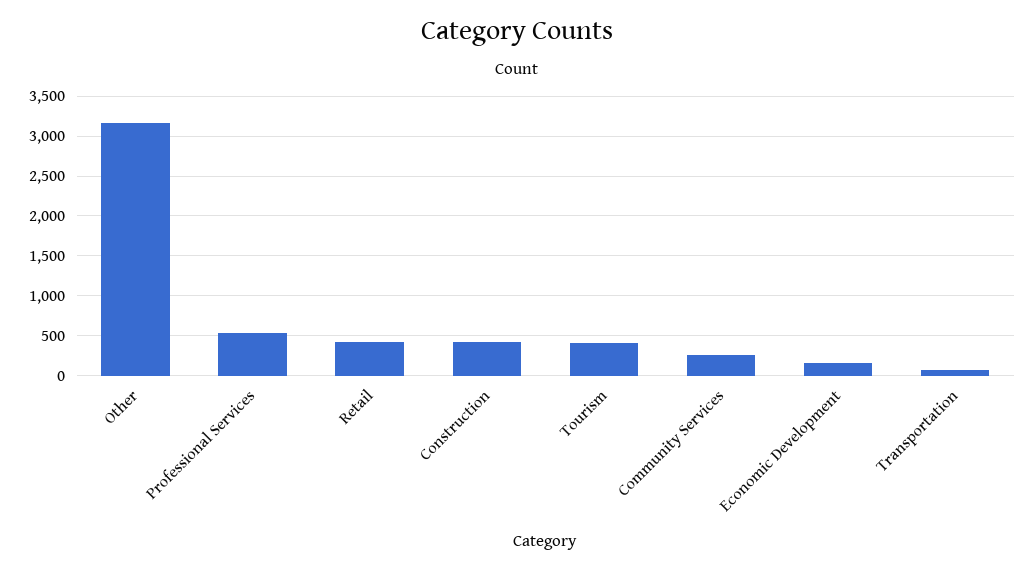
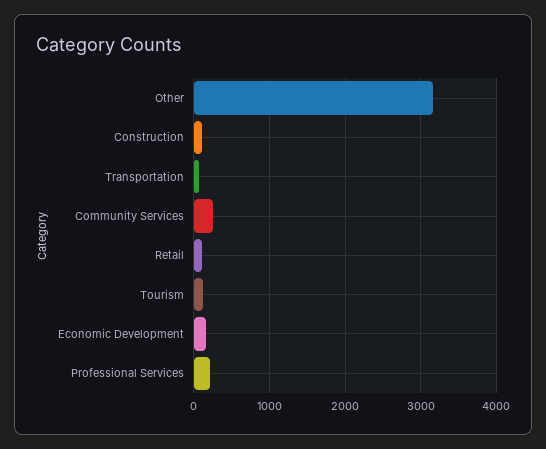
  {
    "Other": 3200,
-   "Professional Services": 500,
+   "Professional Services": 200,
-   "Retail": 400,
+   "Retail": 100,
-   "Construction": 400,
+   "Construction": 100,
-   "Tourism": 400,
+   "Tourism": 100,
    "Community Services": 300,
    "Economic Development": 200,
    "Transportation": 100
  }

